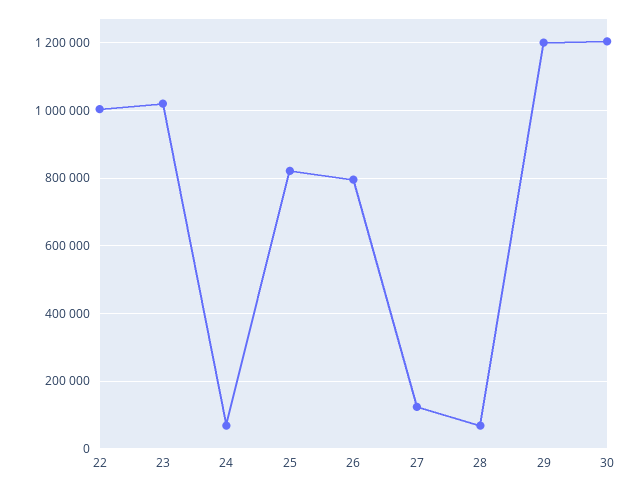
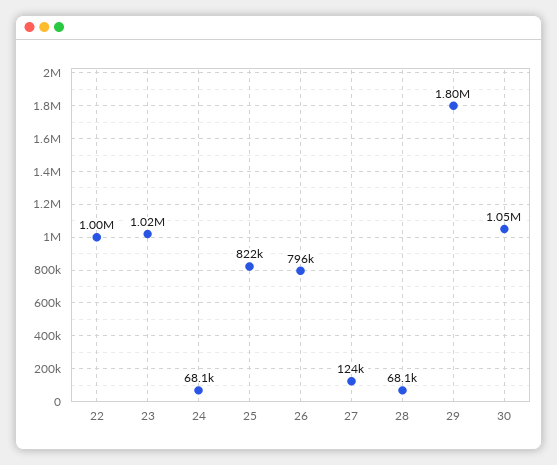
  {
    "22": 1000000,
    "23": 1020000,
    "24": 68100,
    "25": 822000,
    "26": 796000,
    "27": 124000,
    "28": 68100,
-   "29": 1200000,
+   "29": 1800000,
-   "30": 1200000
+   "30": 1050000
  }

